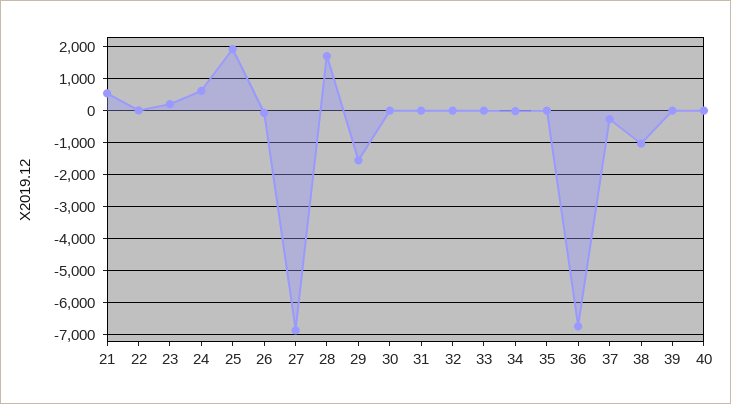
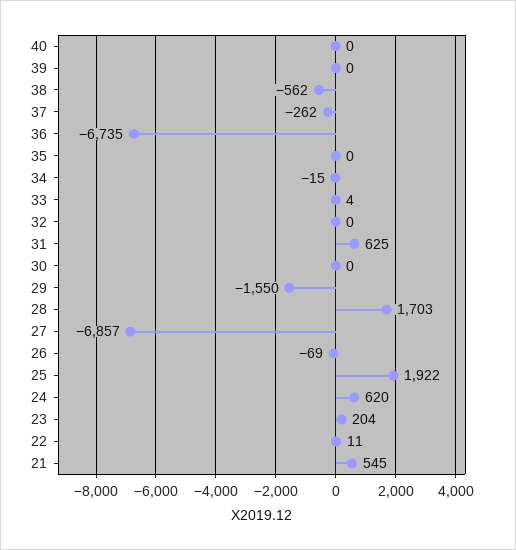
  {
    "21": 545,
    "22": 11,
    "23": 204,
    "24": 620,
    "25": 1922,
    "26": -69,
    "27": -6857,
    "28": 1703,
    "29": -1550,
    "30": 0,
-   "31": 0,
+   "31": 625,
    "32": 0,
    "33": 4,
    "34": -15,
    "35": 0,
    "36": -6735,
    "37": -262,
-   "38": -1000,
+   "38": -562,
    "39": 0,
    "40": 0
  }

